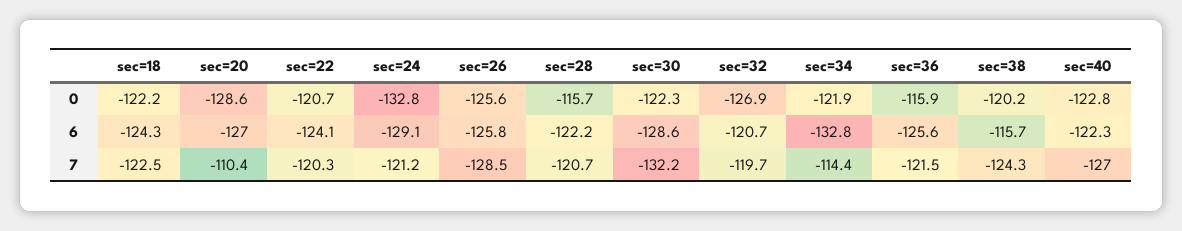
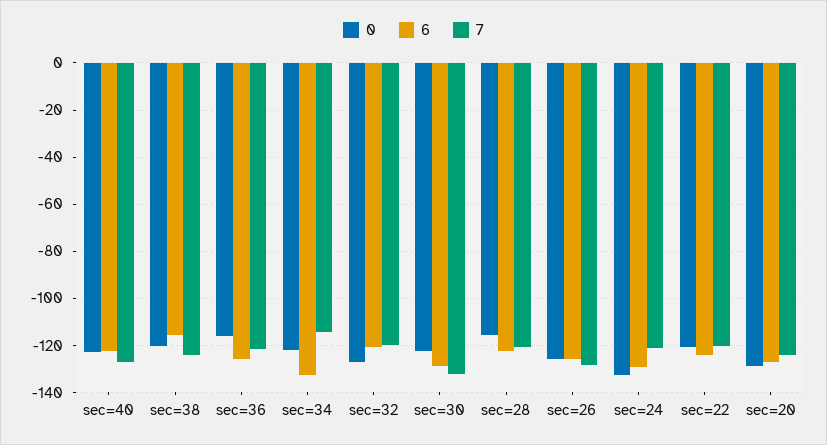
  {
    "0": {
-     "sec=18": -122.2,
      "sec=20": -128.6,
      "sec=22": -120.7,
      "sec=24": -132.8,
      "sec=26": -125.6,
      "sec=28": -115.7,
      "sec=30": -122.3,
      "sec=32": -126.9,
      "sec=34": -121.9,
      "sec=36": -115.9,
      "sec=38": -120.2,
      "sec=40": -122.8
    },
    "6": {
-     "sec=18": -124.3,
      "sec=20": -127,
      "sec=22": -124.1,
      "sec=24": -129.1,
      "sec=26": -125.8,
      "sec=28": -122.2,
      "sec=30": -128.6,
      "sec=32": -120.7,
      "sec=34": -132.8,
      "sec=36": -125.6,
      "sec=38": -115.7,
      "sec=40": -122.3
    },
    "7": {
-     "sec=18": -122.5,
-     "sec=20": -110.4,
+     "sec=20": -125,
      "sec=22": -120.3,
      "sec=24": -121.2,
      "sec=26": -128.5,
      "sec=28": -120.7,
      "sec=30": -132.2,
      "sec=32": -119.7,
      "sec=34": -114.4,
      "sec=36": -121.5,
      "sec=38": -124.3,
      "sec=40": -127
    }
  }

